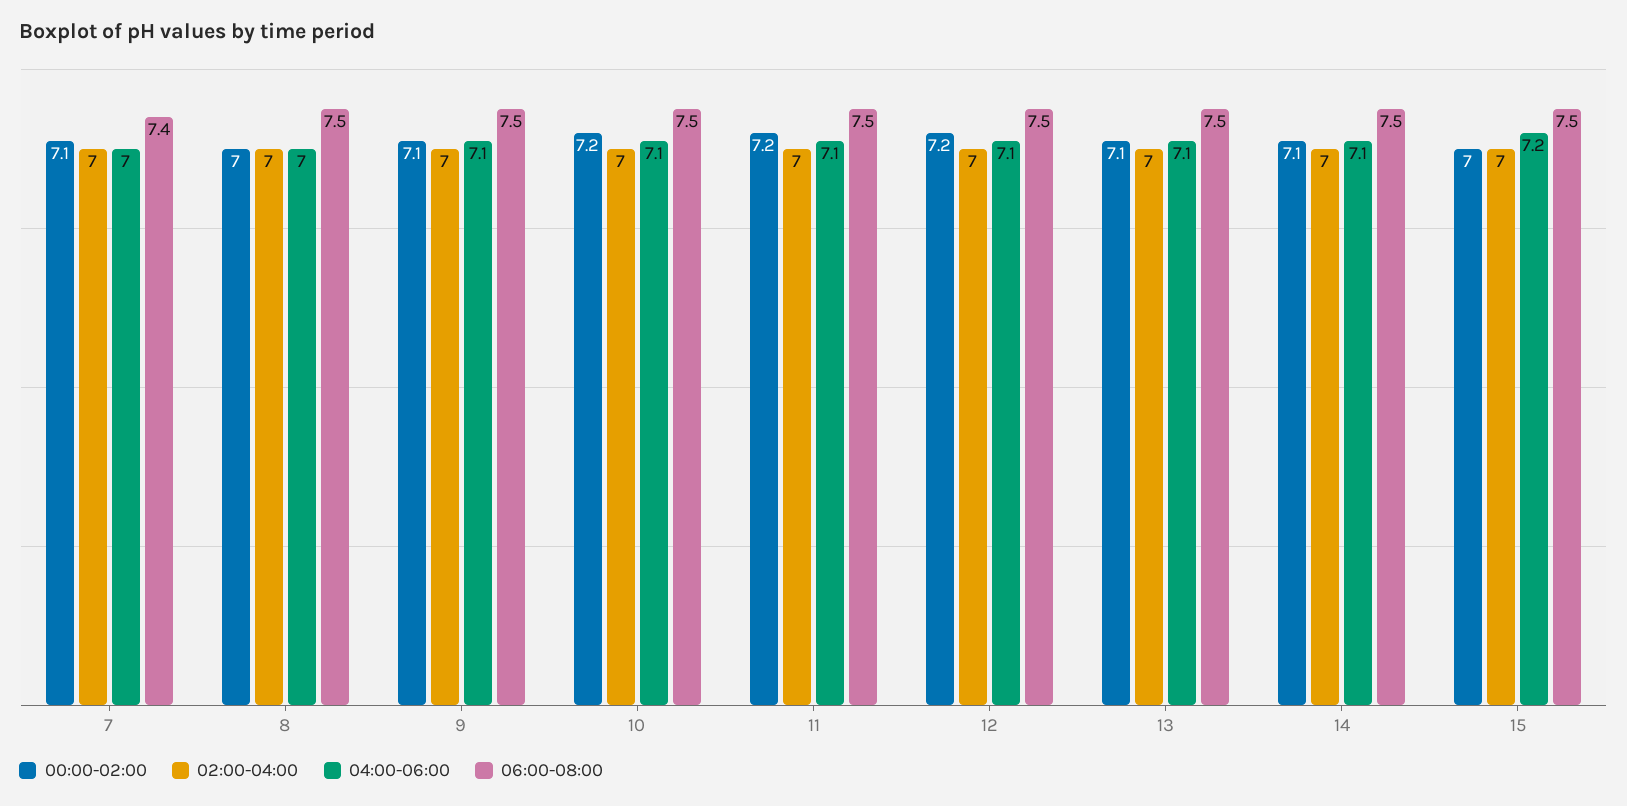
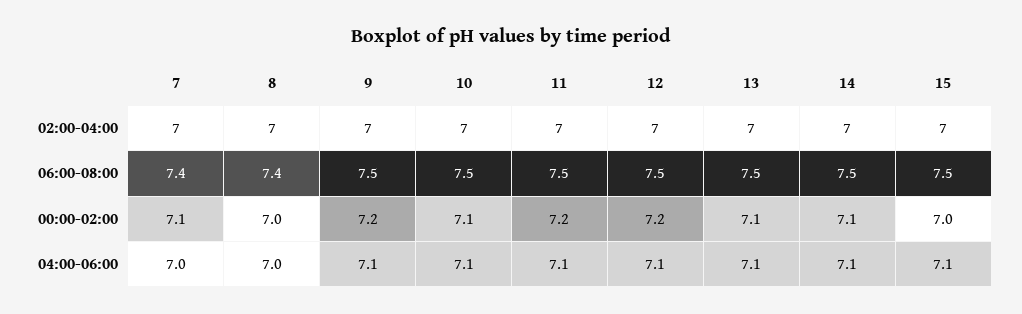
  {
    "00:00-02:00": {
      "7": 7.1,
      "8": 7,
-     "9": 7.1,
+     "9": 7.2,
-     "10": 7.2,
+     "10": 7.1,
      "11": 7.2,
      "12": 7.2,
      "13": 7.1,
      "14": 7.1,
      "15": 7
    },
    "02:00-04:00": {
      "7": 7,
      "8": 7,
      "9": 7,
      "10": 7,
      "11": 7,
      "12": 7,
      "13": 7,
      "14": 7,
      "15": 7
    },
    "04:00-06:00": {
      "7": 7,
      "8": 7,
      "9": 7.1,
      "10": 7.1,
      "11": 7.1,
      "12": 7.1,
      "13": 7.1,
      "14": 7.1,
-     "15": 7.2
+     "15": 7.1
    },
    "06:00-08:00": {
      "7": 7.4,
-     "8": 7.5,
+     "8": 7.4,
      "9": 7.5,
      "10": 7.5,
      "11": 7.5,
      "12": 7.5,
      "13": 7.5,
      "14": 7.5,
      "15": 7.5
    }
  }

